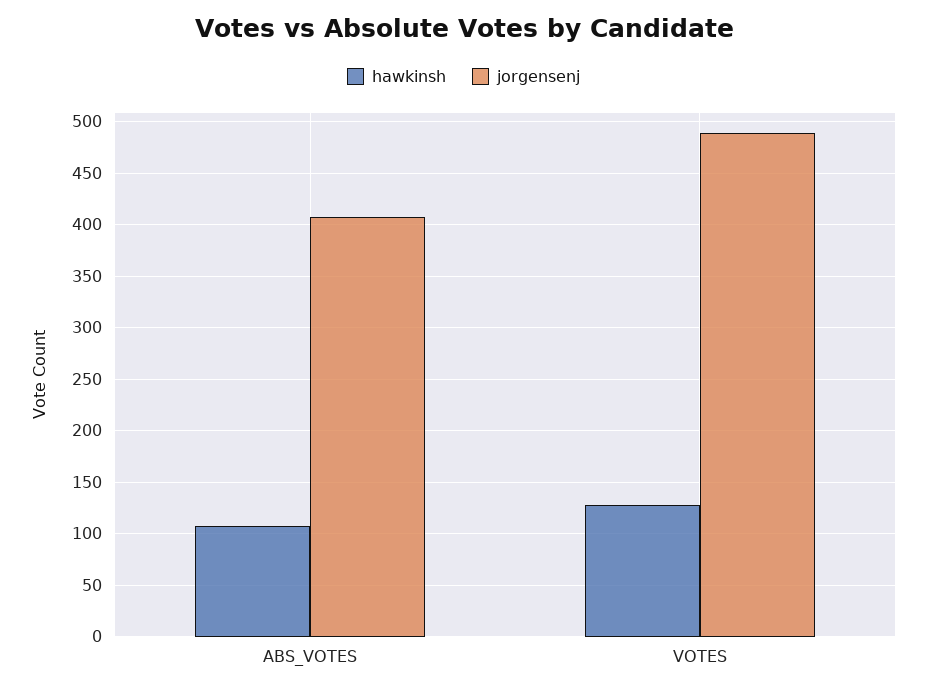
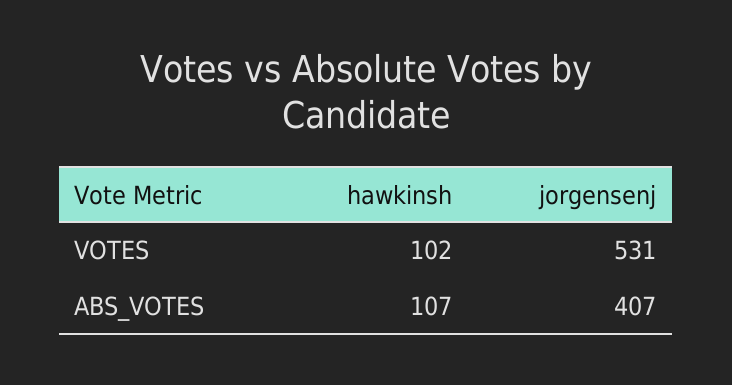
  {
    "hawkinsh": {
      "ABS_VOTES": 107,
-     "VOTES": 130
+     "VOTES": 102
    },
    "jorgensenj": {
      "ABS_VOTES": 407,
-     "VOTES": 490
+     "VOTES": 531
    }
  }

